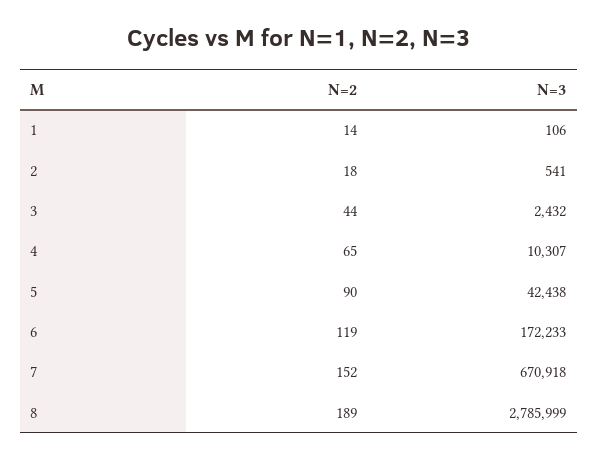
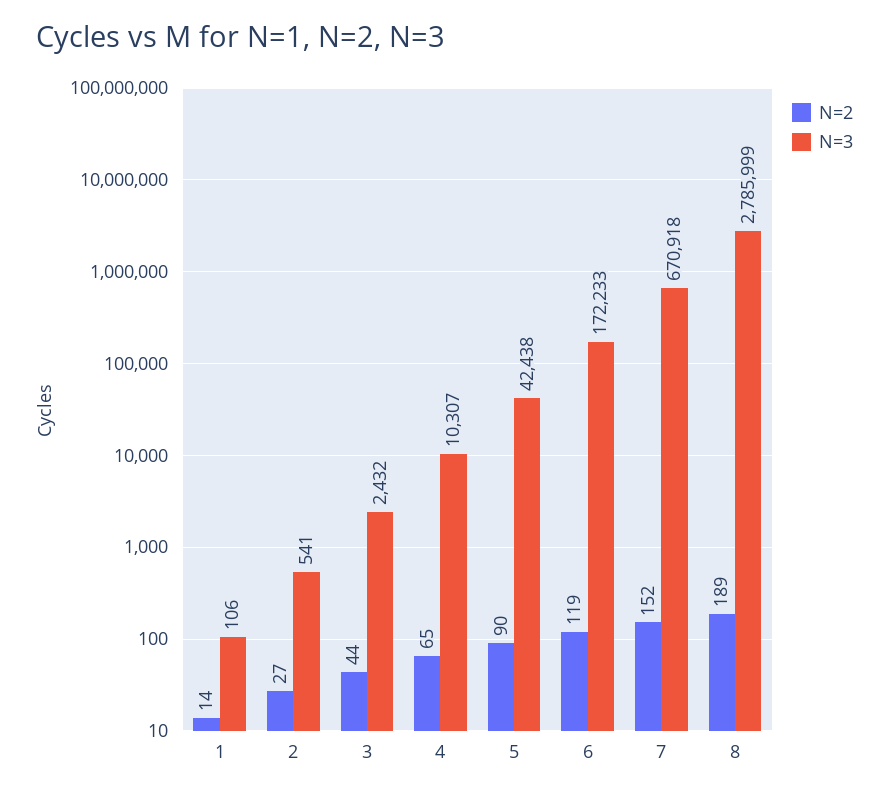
  {
    "N=2": {
      "1": 14,
-     "2": 18,
+     "2": 27,
      "3": 44,
      "4": 65,
      "5": 90,
      "6": 119,
      "7": 152,
      "8": 189
    },
    "N=3": {
      "1": 106,
      "2": 541,
      "3": 2432,
      "4": 10307,
      "5": 42438,
      "6": 172233,
      "7": 670918,
      "8": 2785999
    }
  }

